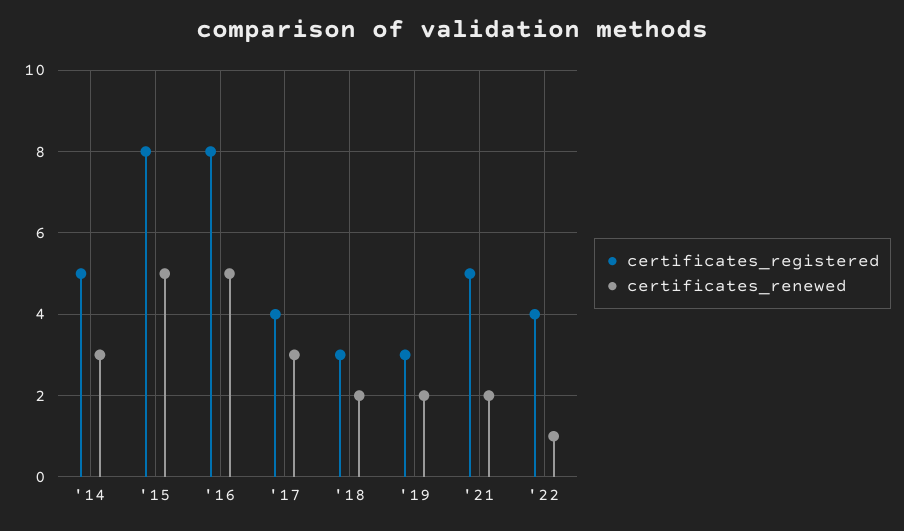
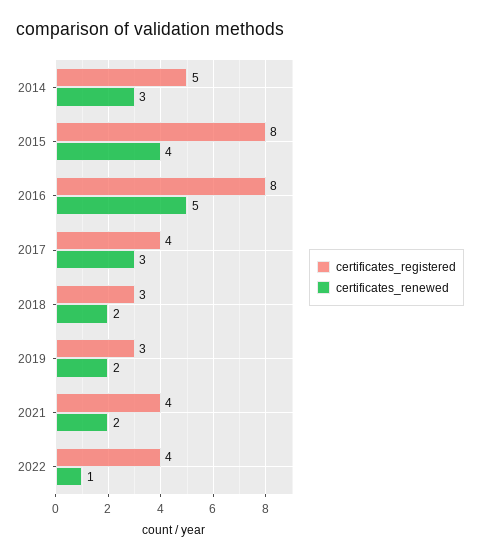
  {
    "certificates_registered": {
      "'14": 5,
      "'15": 8,
      "'16": 8,
      "'17": 4,
      "'18": 3,
      "'19": 3,
-     "'21": 5,
+     "'21": 4,
      "'22": 4
    },
    "certificates_renewed": {
      "'14": 3,
-     "'15": 5,
+     "'15": 4,
      "'16": 5,
      "'17": 3,
      "'18": 2,
      "'19": 2,
      "'21": 2,
      "'22": 1
    }
  }

